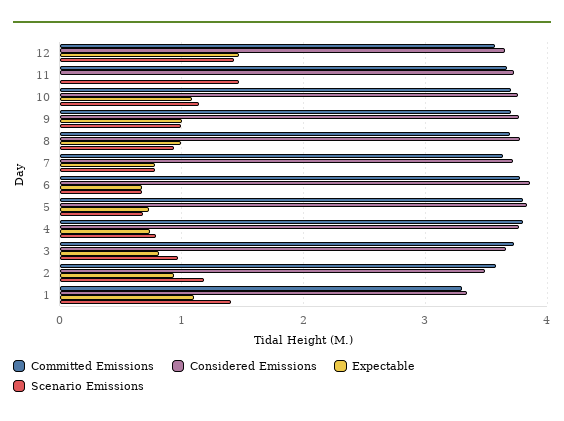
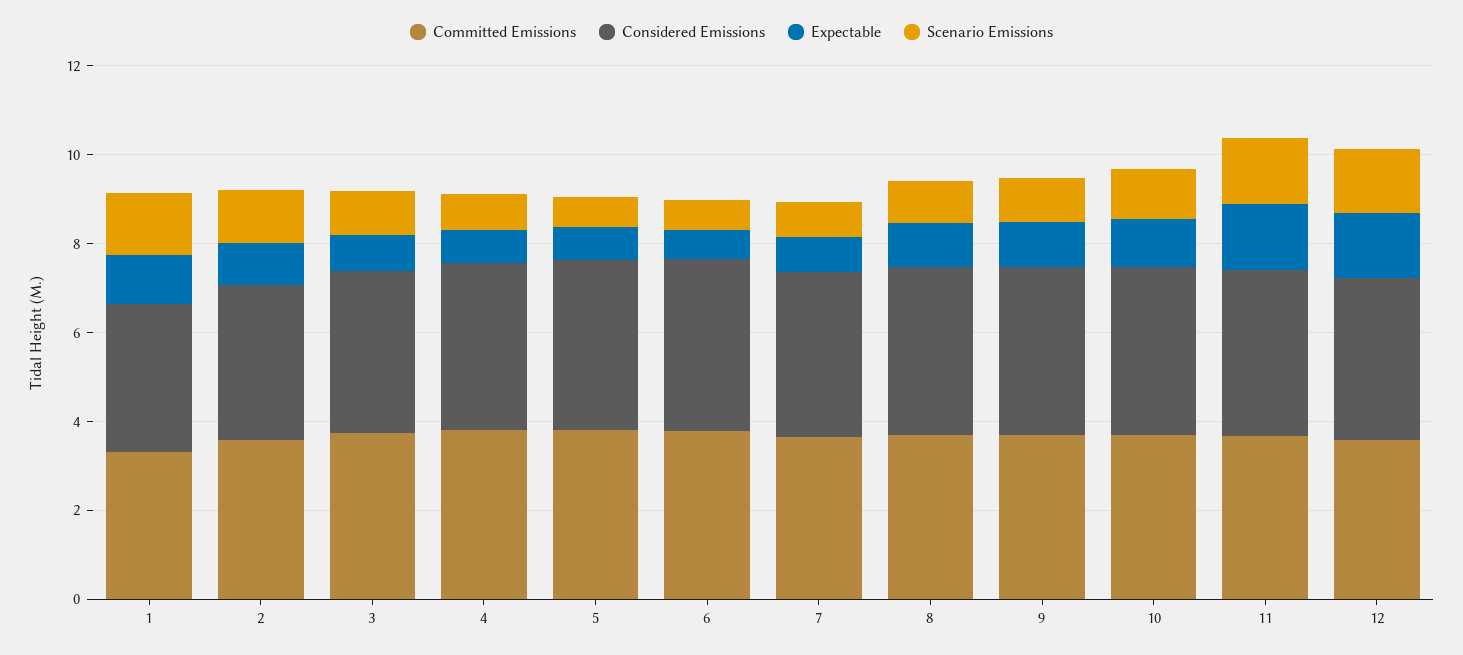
  {
    "Committed Emissions": {
      "12": 3.6,
      "11": 3.7,
      "10": 3.7,
      "9": 3.7,
      "8": 3.7,
      "7": 3.6,
      "6": 3.8,
      "5": 3.8,
      "4": 3.8,
      "3": 3.7,
      "2": 3.6,
      "1": 3.3
    },
    "Considered Emissions": {
      "12": 3.7,
      "11": 3.7,
      "10": 3.8,
      "9": 3.8,
      "8": 3.8,
      "7": 3.7,
      "6": 3.9,
      "5": 3.8,
      "4": 3.8,
      "3": 3.7,
      "2": 3.5,
      "1": 3.3
    },
    "Expectable": {
      "12": 1.5,
-     "11": 0,
+     "11": 1.5,
      "10": 1.1,
      "9": 1,
      "8": 1,
      "7": 0.8,
      "6": 0.7,
      "5": 0.7,
      "4": 0.7,
      "3": 0.8,
      "2": 0.9,
      "1": 1.1
    },
    "Scenario Emissions": {
      "12": 1.4,
      "11": 1.5,
      "10": 1.1,
      "9": 1,
      "8": 0.9,
      "7": 0.8,
      "6": 0.7,
      "5": 0.7,
      "4": 0.8,
      "3": 1,
      "2": 1.2,
      "1": 1.4
    }
  }

